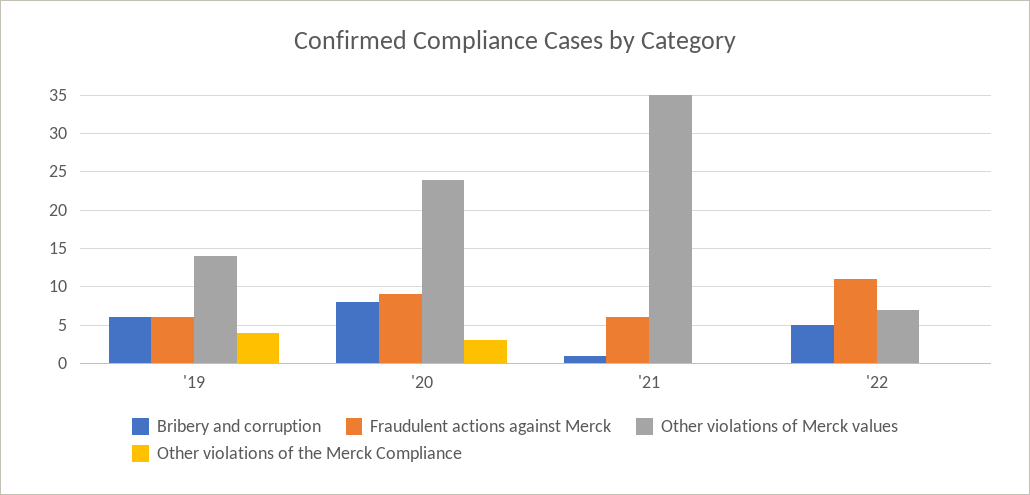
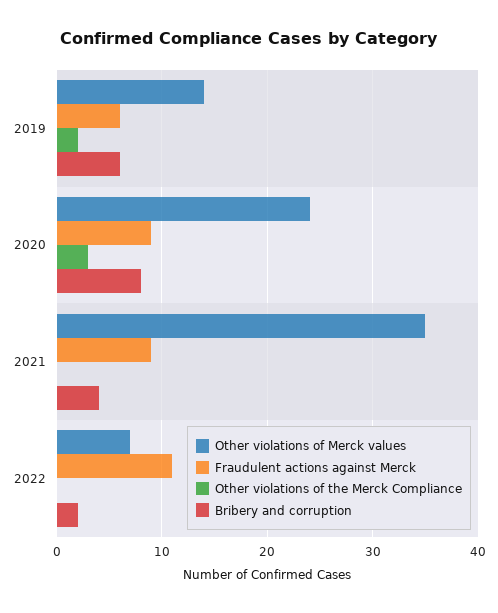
  {
    "Bribery and corruption": {
      "'19": 6,
      "'20": 8,
-     "'21": 1,
+     "'21": 4,
-     "'22": 5
+     "'22": 2
    },
    "Fraudulent actions against Merck": {
      "'19": 6,
      "'20": 9,
-     "'21": 6,
+     "'21": 9,
      "'22": 11
    },
    "Other violations of Merck values": {
      "'19": 14,
      "'20": 24,
      "'21": 35,
      "'22": 7
    },
    "Other violations of the Merck Compliance": {
-     "'19": 4,
+     "'19": 2,
      "'20": 3,
      "'21": 0,
      "'22": 0
    }
  }

